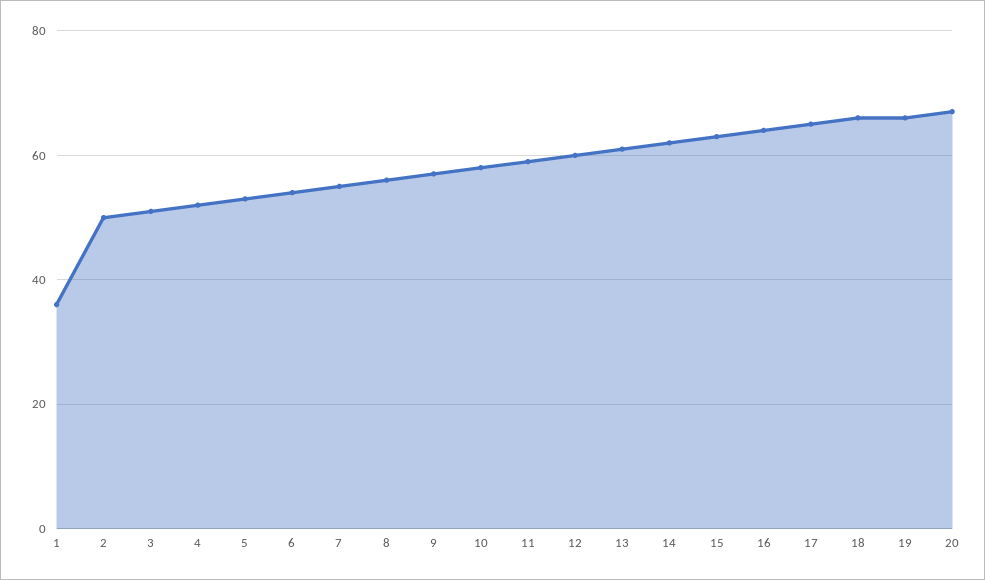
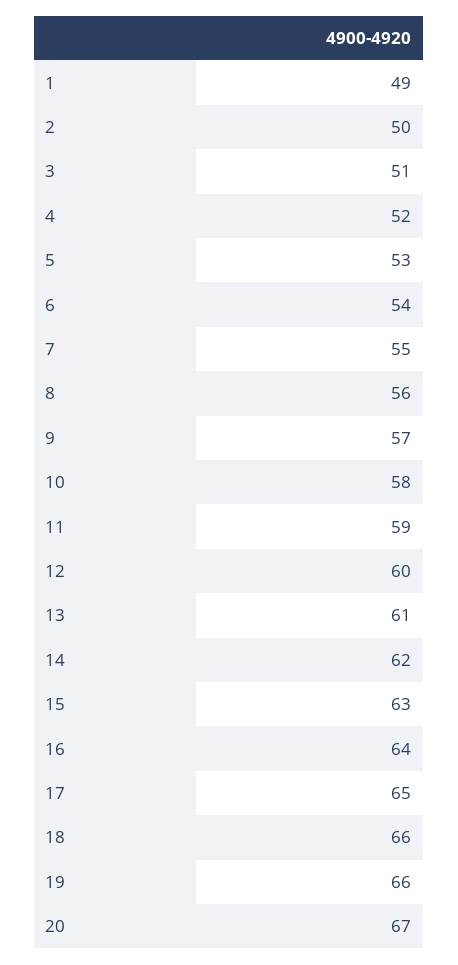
  {
-   "1": 35,
+   "1": 49,
    "2": 50,
    "3": 51,
    "4": 52,
    "5": 53,
    "6": 54,
    "7": 55,
    "8": 56,
    "9": 57,
    "10": 58,
    "11": 59,
    "12": 60,
    "13": 61,
    "14": 62,
    "15": 63,
    "16": 64,
    "17": 65,
    "18": 66,
    "19": 66,
    "20": 67
  }

